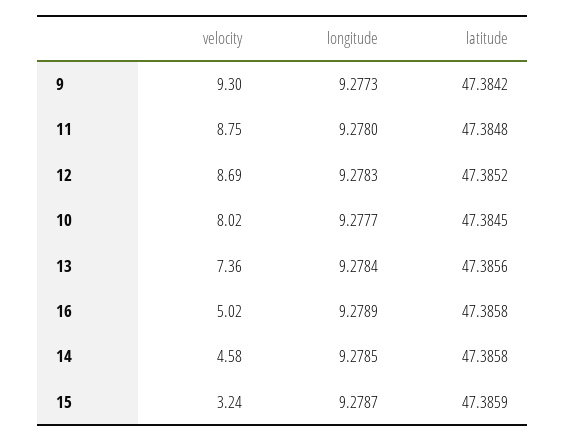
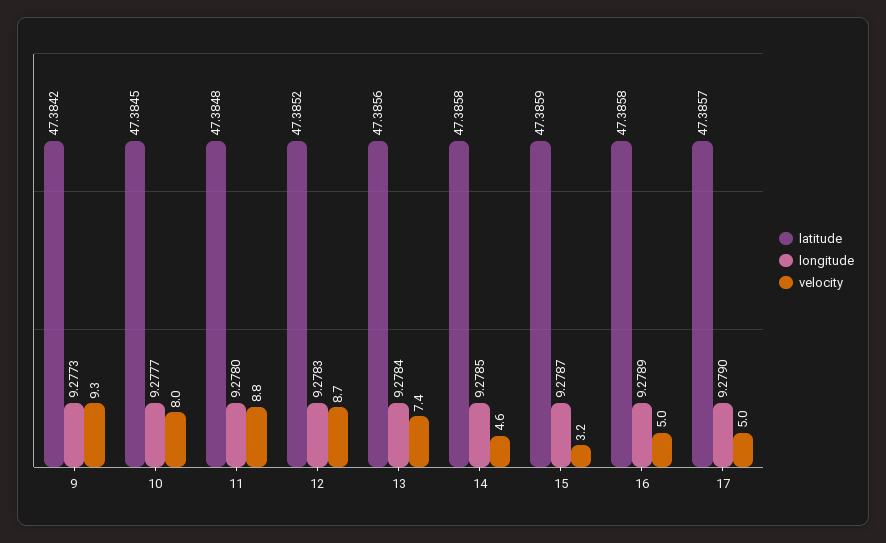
  {
    "velocity": {
      "9": 9.3,
      "11": 8.75,
      "12": 8.69,
      "10": 8.02,
      "13": 7.36,
      "16": 5.02,
      "14": 4.58,
-     "15": 3.24
+     "15": 3.24,
+     "17": 5
    },
    "longitude": {
      "9": 9.2773,
      "11": 9.278,
      "12": 9.2783,
      "10": 9.2777,
      "13": 9.2784,
      "16": 9.2789,
      "14": 9.2785,
-     "15": 9.2787
+     "15": 9.2787,
+     "17": 9.279
    },
    "latitude": {
      "9": 47.3842,
      "11": 47.3848,
      "12": 47.3852,
      "10": 47.3845,
      "13": 47.3856,
      "16": 47.3858,
      "14": 47.3858,
-     "15": 47.3859
+     "15": 47.3859,
+     "17": 47.3857
    }
  }

